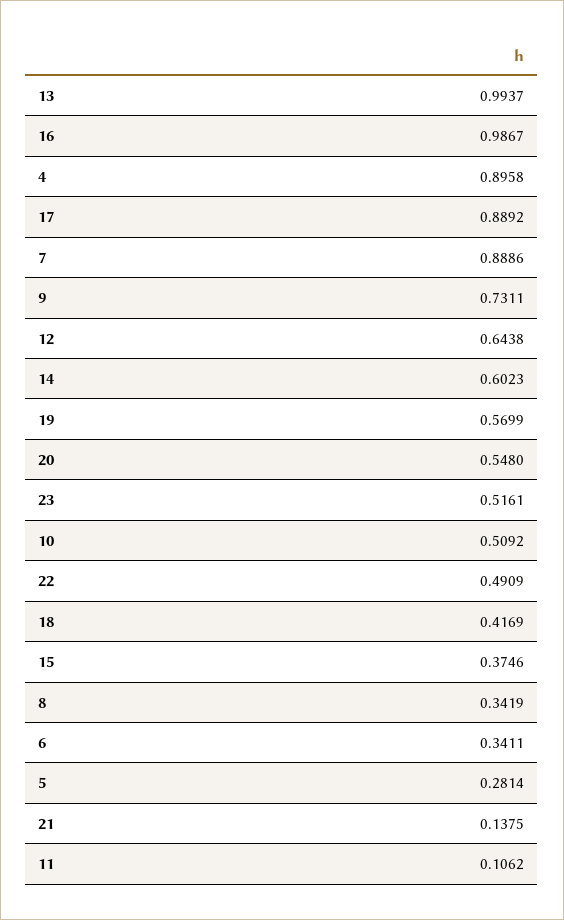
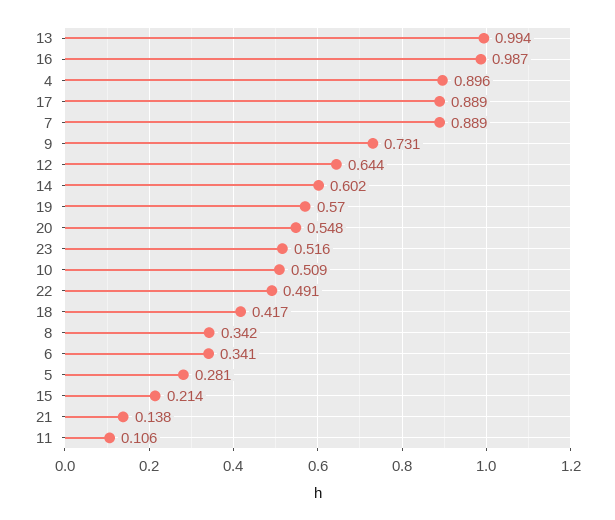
  {
    "13": 0.9937,
    "16": 0.9867,
    "4": 0.8958,
    "17": 0.8892,
    "7": 0.8886,
    "9": 0.7311,
    "12": 0.6438,
    "14": 0.6023,
    "19": 0.5699,
    "20": 0.548,
    "23": 0.5161,
    "10": 0.5092,
    "22": 0.4909,
    "18": 0.4169,
-   "15": 0.3746,
+   "15": 0.214,
    "8": 0.3419,
    "6": 0.3411,
    "5": 0.2814,
    "21": 0.1375,
    "11": 0.1062
  }

